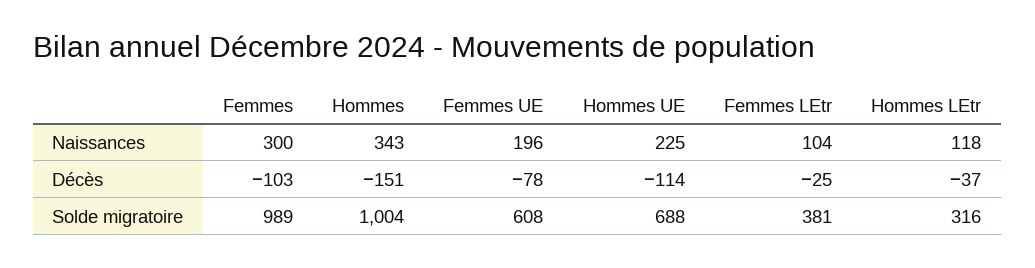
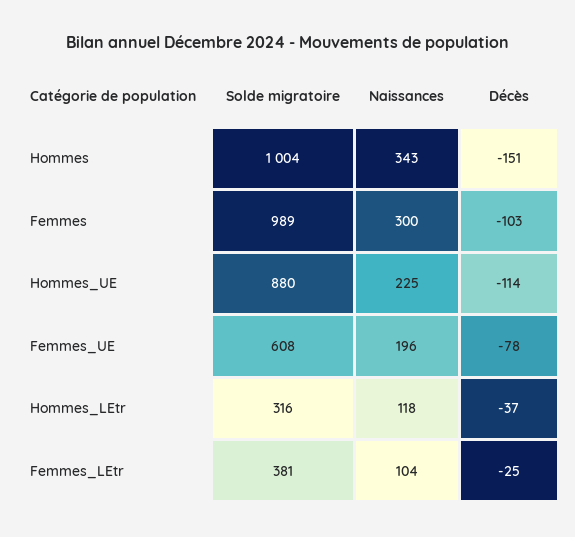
  {
    "Femmes": {
      "Naissances": 300,
      "Décès": -103,
      "Solde migratoire": 989
    },
    "Hommes": {
      "Naissances": 343,
      "Décès": -151,
      "Solde migratoire": 1004
    },
    "Femmes UE": {
      "Naissances": 196,
      "Décès": -78,
      "Solde migratoire": 608
    },
    "Hommes UE": {
      "Naissances": 225,
      "Décès": -114,
-     "Solde migratoire": 688
+     "Solde migratoire": 880
    },
    "Femmes LEtr": {
      "Naissances": 104,
      "Décès": -25,
      "Solde migratoire": 381
    },
    "Hommes LEtr": {
      "Naissances": 118,
      "Décès": -37,
      "Solde migratoire": 316
    }
  }

